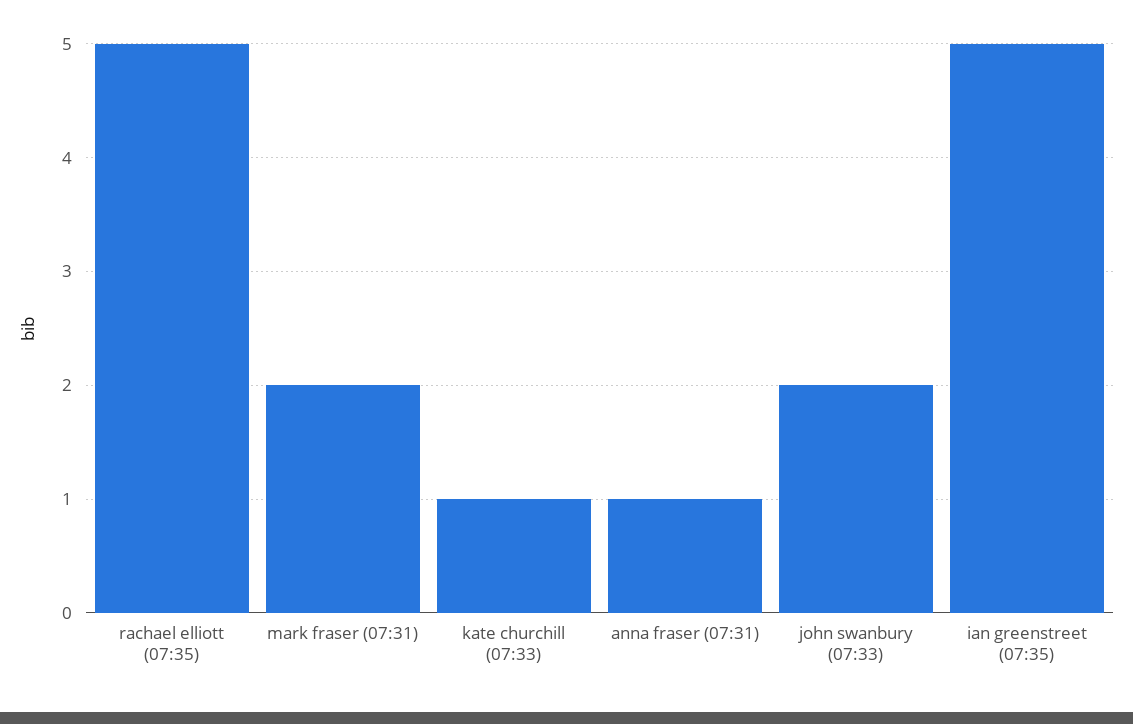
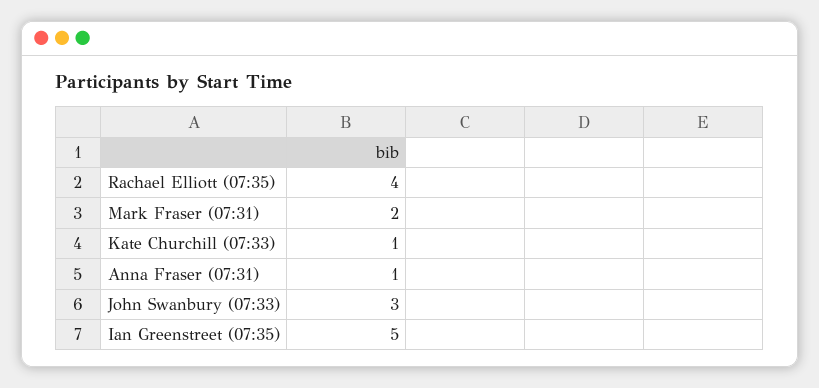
  {
-   "rachael elliott (07:35)": 5,
+   "rachael elliott (07:35)": 4,
    "mark fraser (07:31)": 2,
    "kate churchill (07:33)": 1,
    "anna fraser (07:31)": 1,
-   "john swanbury (07:33)": 2,
+   "john swanbury (07:33)": 3,
    "ian greenstreet (07:35)": 5
  }

